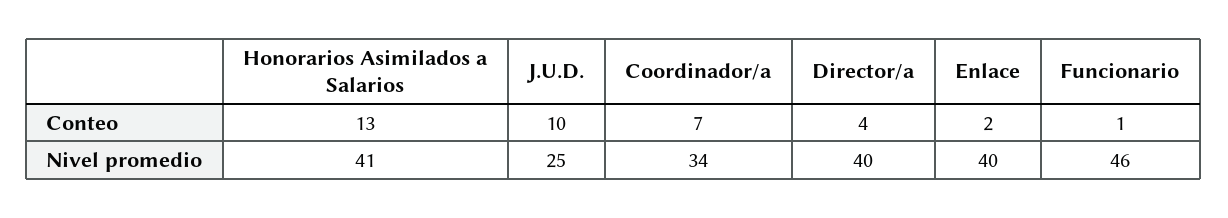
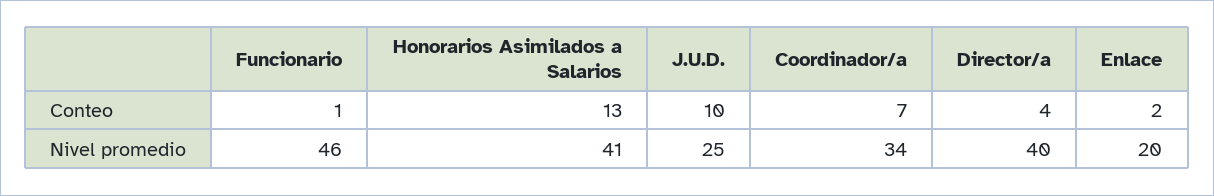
  {
    "Honorarios Asimilados a Salarios": {
      "Conteo": 13,
      "Nivel promedio": 41
    },
    "J.U.D.": {
      "Conteo": 10,
      "Nivel promedio": 25
    },
    "Coordinador/a": {
      "Conteo": 7,
      "Nivel promedio": 34
    },
    "Director/a": {
      "Conteo": 4,
      "Nivel promedio": 40
    },
    "Enlace": {
      "Conteo": 2,
-     "Nivel promedio": 40
+     "Nivel promedio": 20
    },
    "Funcionario": {
      "Conteo": 1,
      "Nivel promedio": 46
    }
  }

